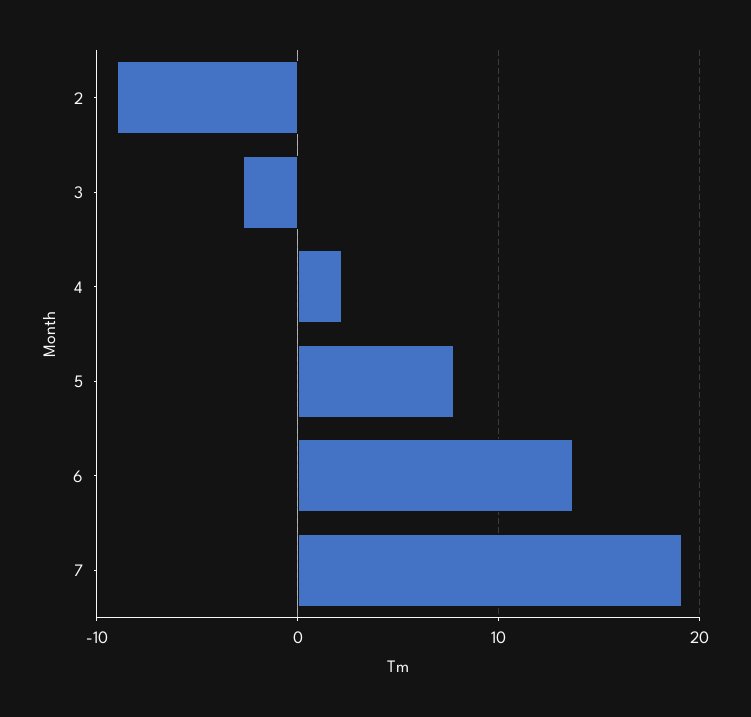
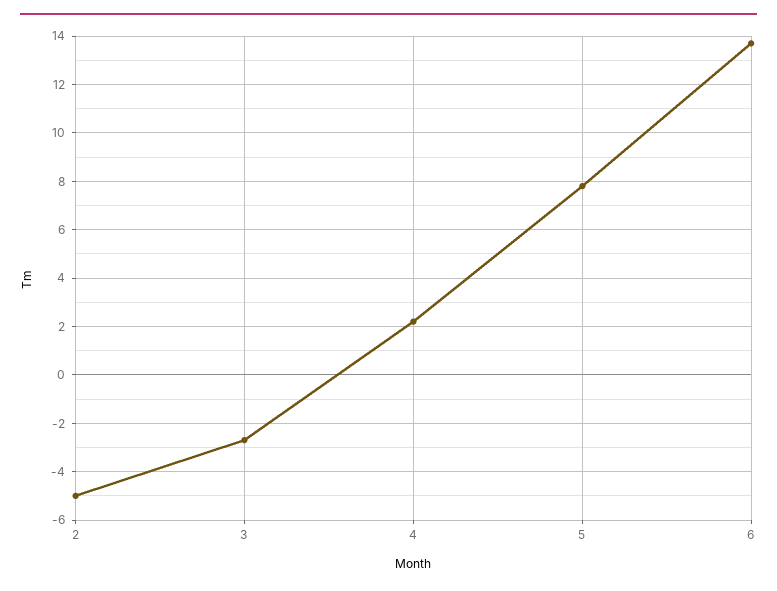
  {
-   "2": -9,
+   "2": -5,
    "3": -2.5,
    "4": 2,
    "5": 8,
-   "6": 13.5,
+   "6": 13.5
-   "7": 19
  }

